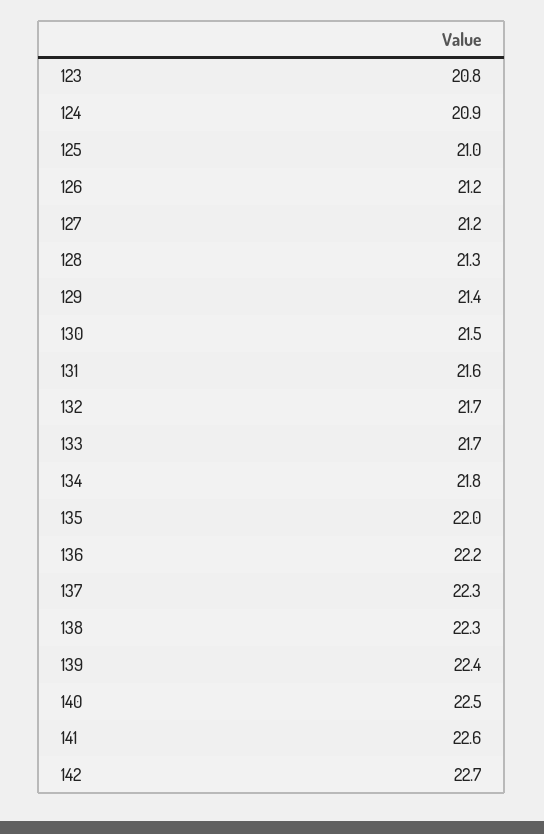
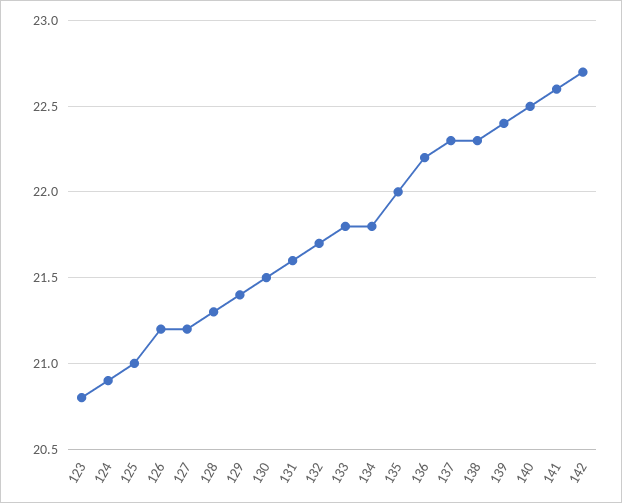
  {
    "123": 20.8,
    "124": 20.9,
    "125": 21,
    "126": 21.2,
    "127": 21.2,
    "128": 21.3,
    "129": 21.4,
    "130": 21.5,
    "131": 21.6,
    "132": 21.7,
-   "133": 21.7,
+   "133": 21.8,
    "134": 21.8,
    "135": 22,
    "136": 22.2,
    "137": 22.3,
    "138": 22.3,
    "139": 22.4,
    "140": 22.5,
    "141": 22.6,
    "142": 22.7
  }

